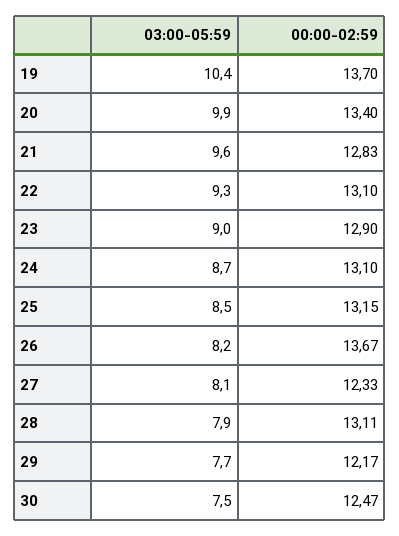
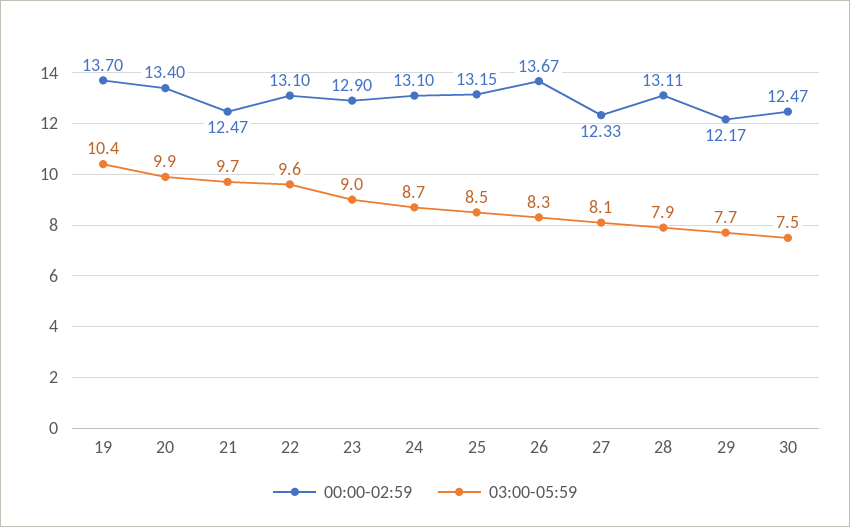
  {
    "03:00-05:59": {
      "19": 10.4,
      "20": 9.9,
-     "21": 9.6,
+     "21": 9.7,
-     "22": 9.3,
+     "22": 9.6,
      "23": 9,
      "24": 8.7,
      "25": 8.5,
-     "26": 8.2,
+     "26": 8.3,
      "27": 8.1,
      "28": 7.9,
      "29": 7.7,
      "30": 7.5
    },
    "00:00-02:59": {
      "19": 13.7,
      "20": 13.4,
-     "21": 12.83,
+     "21": 12.47,
      "22": 13.1,
      "23": 12.9,
      "24": 13.1,
      "25": 13.15,
      "26": 13.67,
      "27": 12.33,
      "28": 13.11,
      "29": 12.17,
      "30": 12.47
    }
  }

